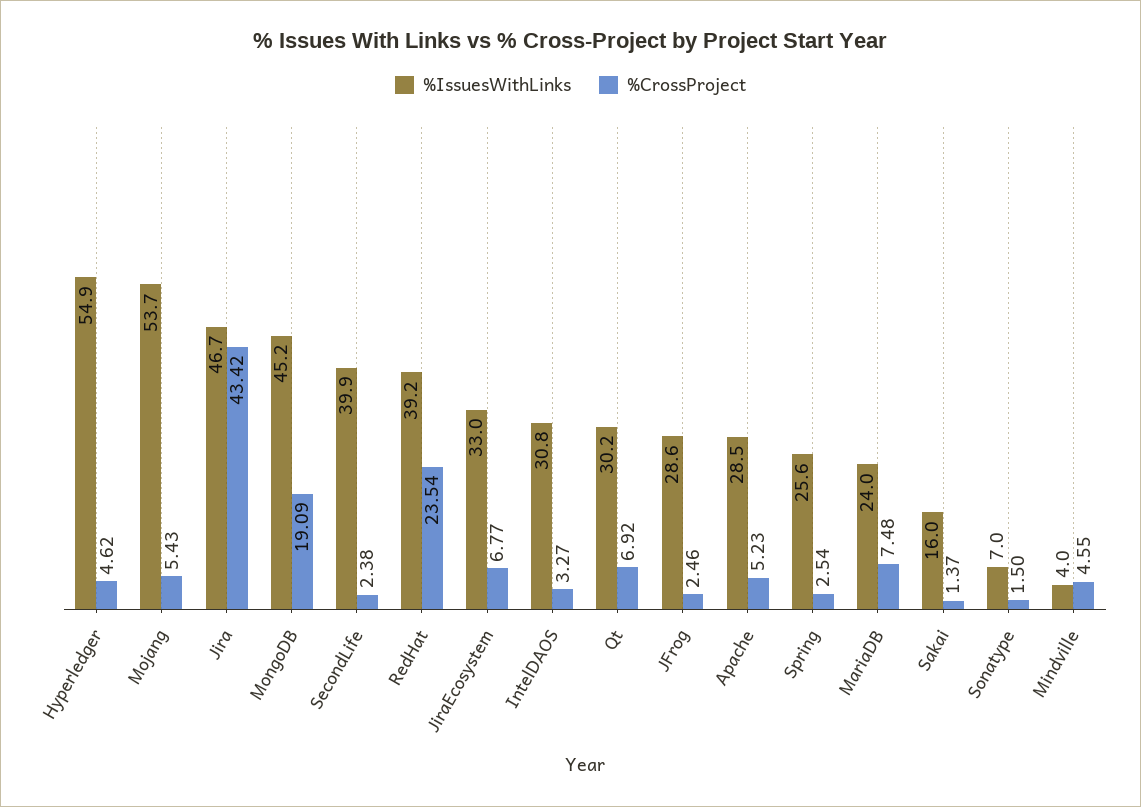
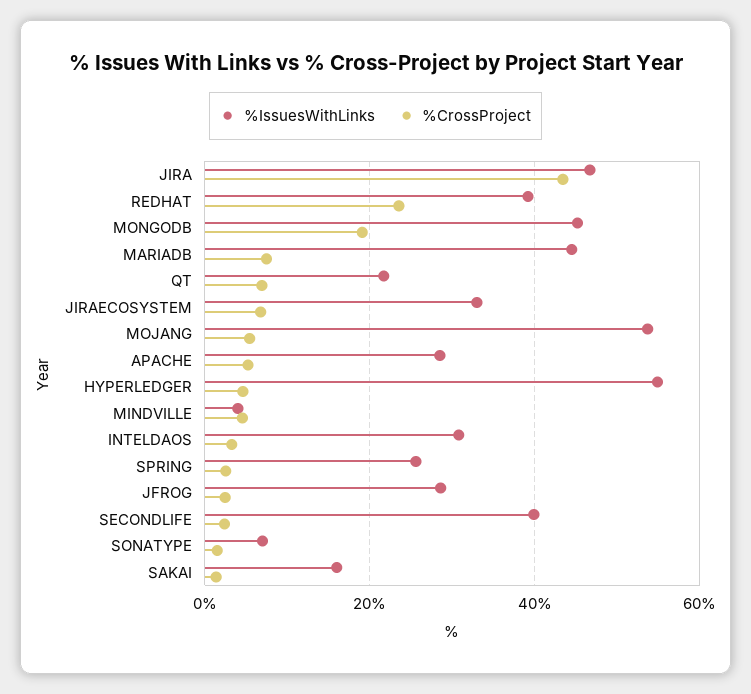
  {
    "%IssuesWithLinks": {
      "Hyperledger": 54.9,
      "Mojang": 53.7,
      "Jira": 46.7,
      "MongoDB": 45.2,
      "SecondLife": 39.9,
      "RedHat": 39.2,
      "JiraEcosystem": 33,
      "IntelDAOS": 30.8,
-     "Qt": 30.2,
+     "Qt": 22,
      "JFrog": 28.6,
      "Apache": 28.5,
      "Spring": 25.6,
-     "MariaDB": 24,
+     "MariaDB": 44,
      "Sakai": 16,
      "Sonatype": 7,
      "Mindville": 4
    },
    "%CrossProject": {
      "Hyperledger": 4.62,
      "Mojang": 5.43,
      "Jira": 43.42,
      "MongoDB": 19.09,
      "SecondLife": 2.38,
      "RedHat": 23.54,
      "JiraEcosystem": 6.77,
      "IntelDAOS": 3.27,
      "Qt": 6.92,
      "JFrog": 2.46,
      "Apache": 5.23,
      "Spring": 2.54,
      "MariaDB": 7.48,
      "Sakai": 1.37,
      "Sonatype": 1.5,
      "Mindville": 4.55
    }
  }

